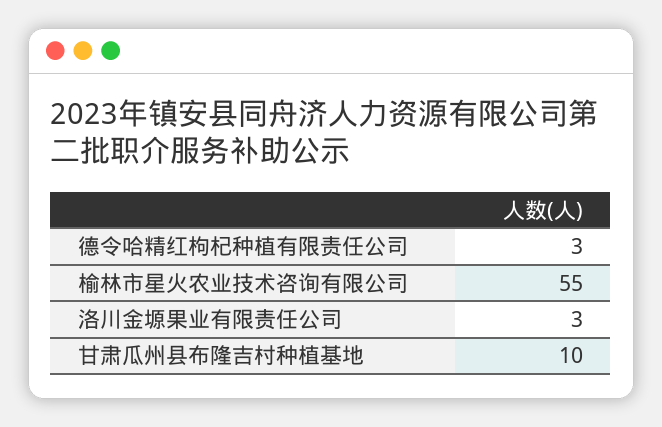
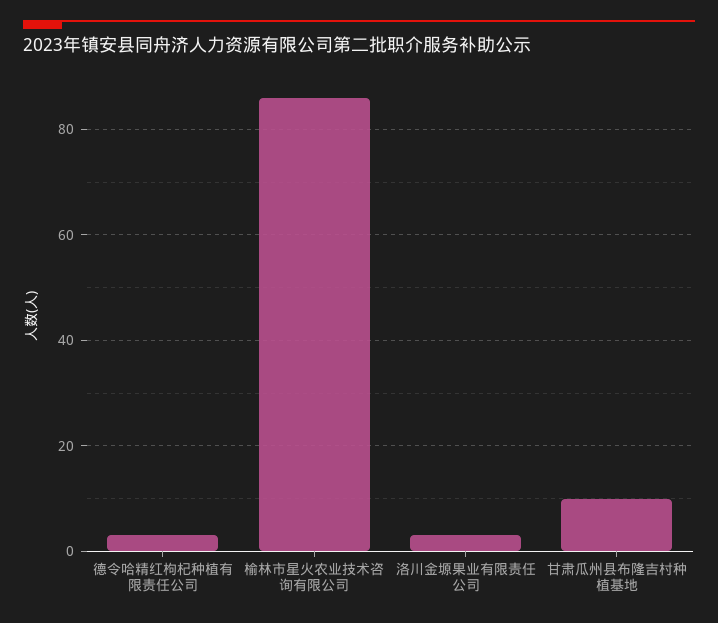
  {
    "德令哈精红枸杞种植有限责任公司": 3,
-   "榆林市星火农业技术咨询有限公司": 55,
+   "榆林市星火农业技术咨询有限公司": 85,
    "洛川金塬果业有限责任公司": 3,
    "甘肃瓜州县布隆吉村种植基地": 10
  }

